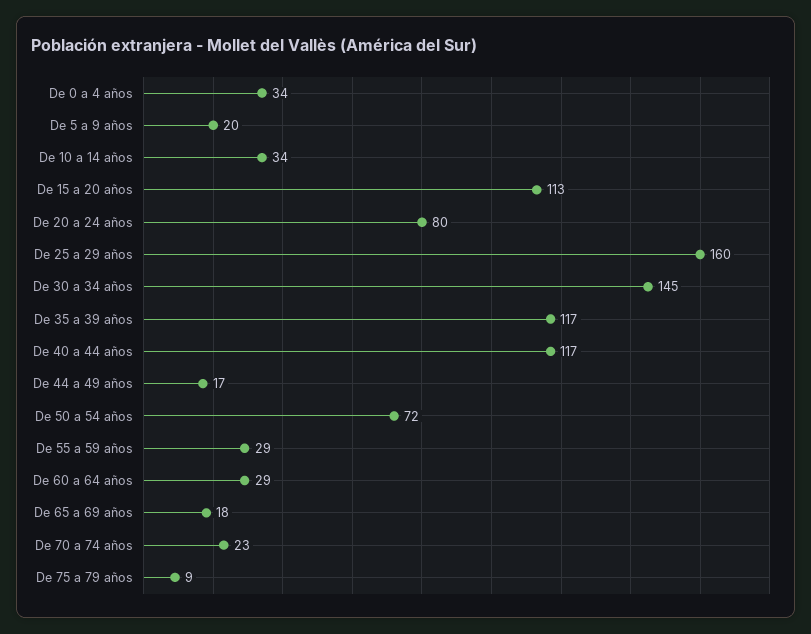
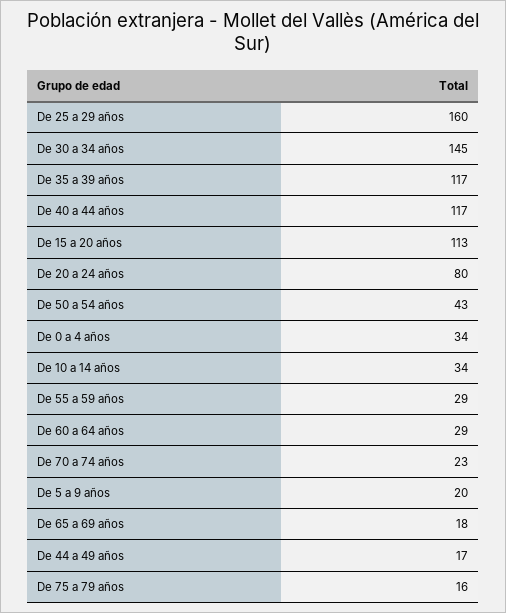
  {
    "De 0 a 4 años": 34,
    "De 5 a 9 años": 20,
    "De 10 a 14 años": 34,
    "De 15 a 20 años": 113,
    "De 20 a 24 años": 80,
    "De 25 a 29 años": 160,
    "De 30 a 34 años": 145,
    "De 35 a 39 años": 117,
    "De 40 a 44 años": 117,
    "De 44 a 49 años": 17,
-   "De 50 a 54 años": 72,
+   "De 50 a 54 años": 43,
    "De 55 a 59 años": 29,
    "De 60 a 64 años": 29,
    "De 65 a 69 años": 18,
    "De 70 a 74 años": 23,
-   "De 75 a 79 años": 9
+   "De 75 a 79 años": 16
  }

